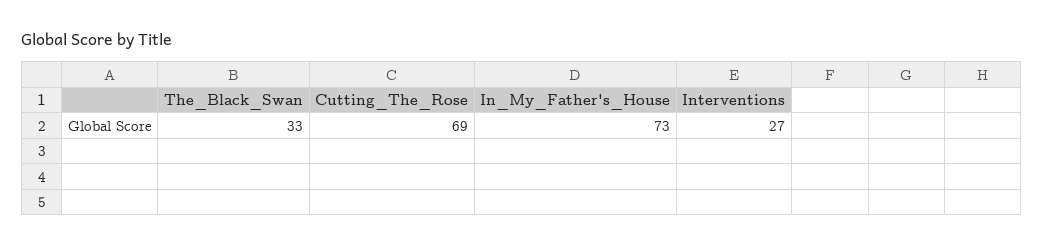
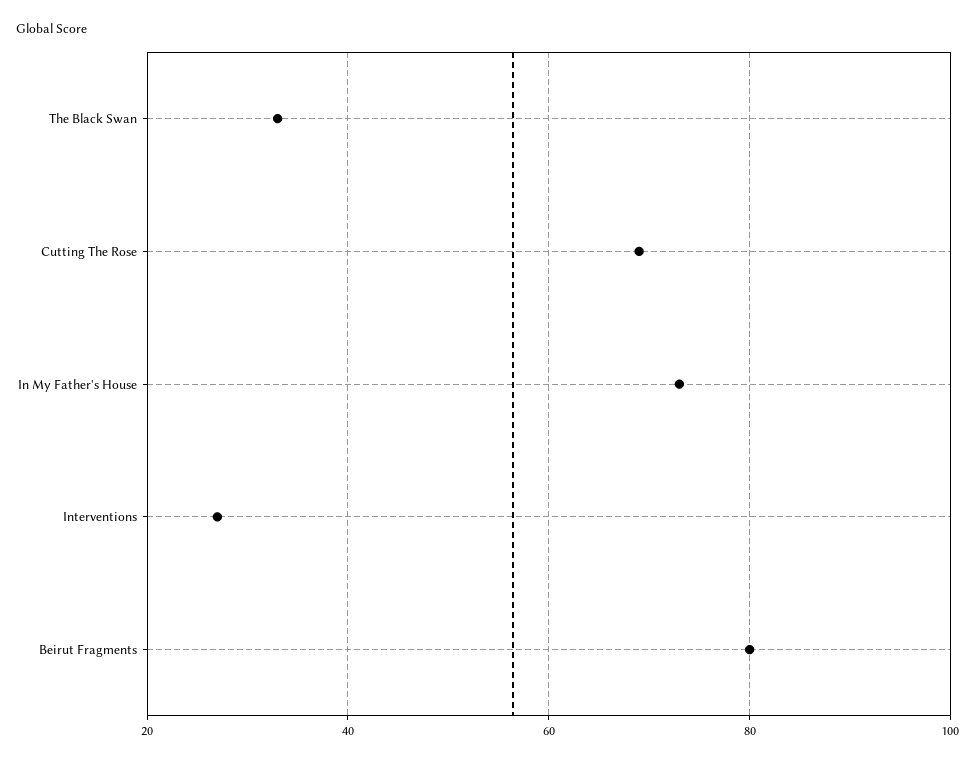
  {
    "The_Black_Swan": 33,
    "Cutting_The_Rose": 69,
    "In_My_Father's_House": 73,
-   "Interventions": 27
+   "Interventions": 27,
+   "Beirut Fragments": 80
  }

